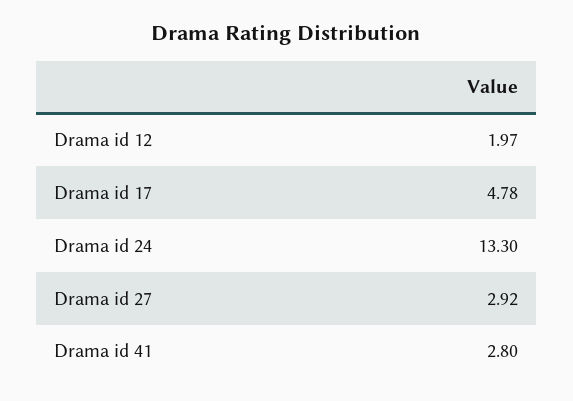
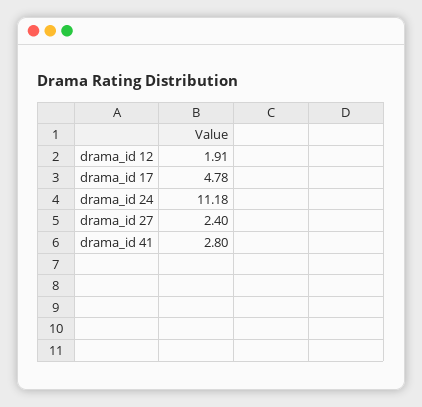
  {
-   "Drama id 12": 1.97,
+   "Drama id 12": 1.91,
    "Drama id 17": 4.78,
-   "Drama id 24": 13.3,
+   "Drama id 24": 11.18,
-   "Drama id 27": 2.92,
+   "Drama id 27": 2.4,
    "Drama id 41": 2.8
  }

